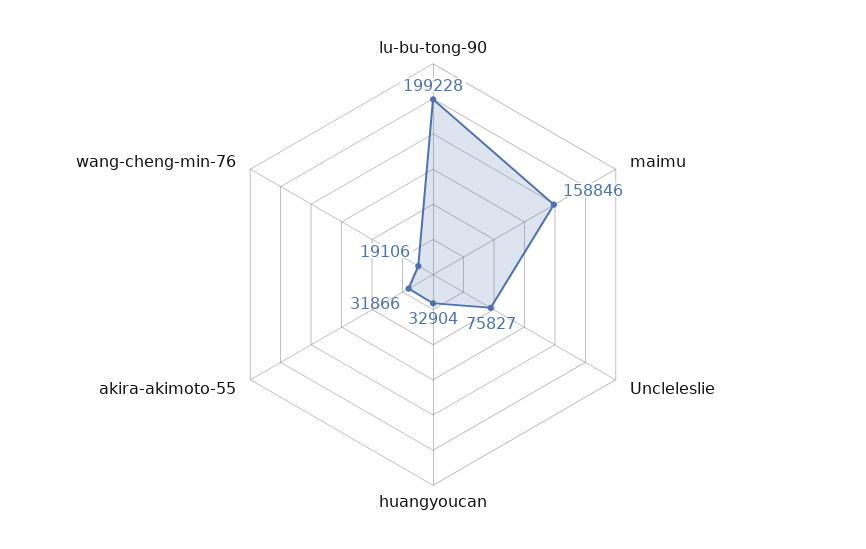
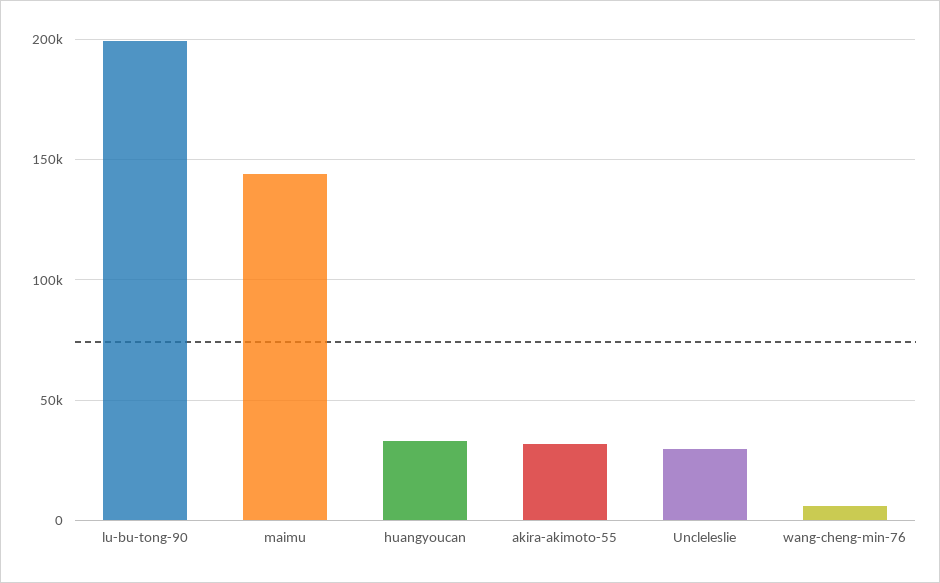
  {
    "lu-bu-tong-90": 199228,
-   "maimu": 158846,
+   "maimu": 145000,
-   "Uncleleslie": 75827,
+   "Uncleleslie": 30000,
    "huangyoucan": 32904,
    "akira-akimoto-55": 31866,
-   "wang-cheng-min-76": 19106
+   "wang-cheng-min-76": 5000
  }

